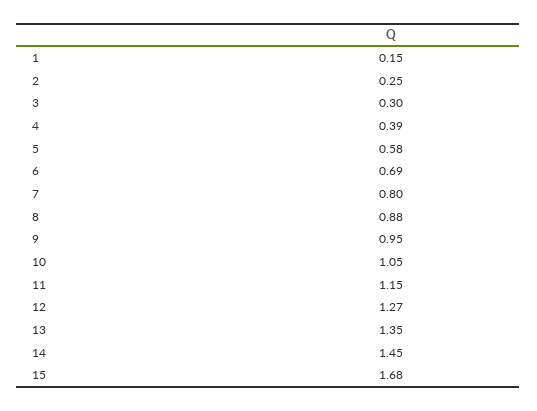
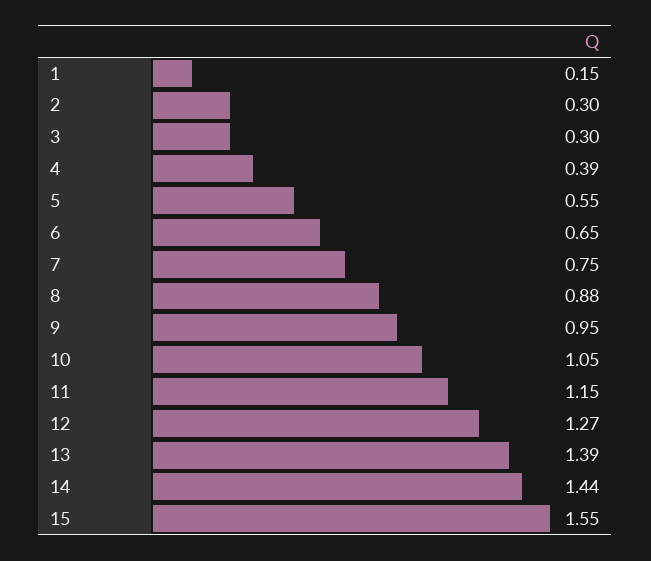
  {
    "1": 0.15,
-   "2": 0.25,
+   "2": 0.3,
    "3": 0.3,
    "4": 0.39,
-   "5": 0.58,
+   "5": 0.55,
-   "6": 0.69,
+   "6": 0.65,
-   "7": 0.8,
+   "7": 0.75,
    "8": 0.88,
    "9": 0.95,
    "10": 1.05,
    "11": 1.15,
    "12": 1.27,
-   "13": 1.35,
+   "13": 1.39,
-   "14": 1.45,
+   "14": 1.44,
-   "15": 1.68
+   "15": 1.55
  }

